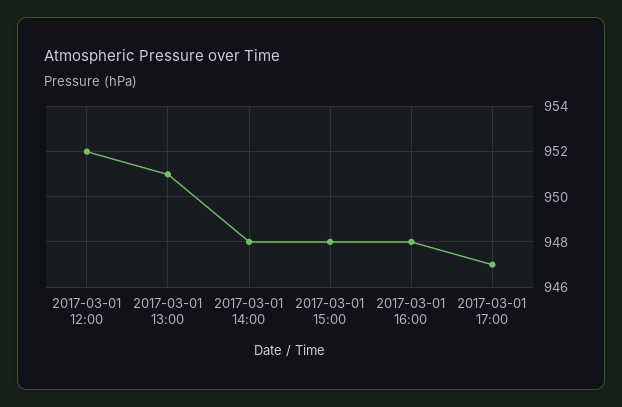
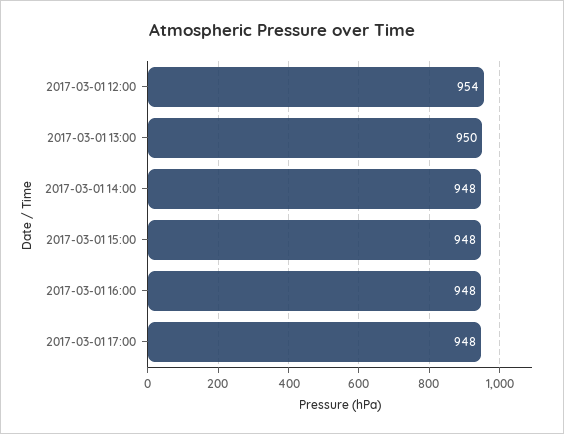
  {
-   "2017-03-01 12:00": 952,
+   "2017-03-01 12:00": 954,
-   "2017-03-01 13:00": 951,
+   "2017-03-01 13:00": 950,
    "2017-03-01 14:00": 948,
    "2017-03-01 15:00": 948,
    "2017-03-01 16:00": 948,
-   "2017-03-01 17:00": 947
+   "2017-03-01 17:00": 948
  }

